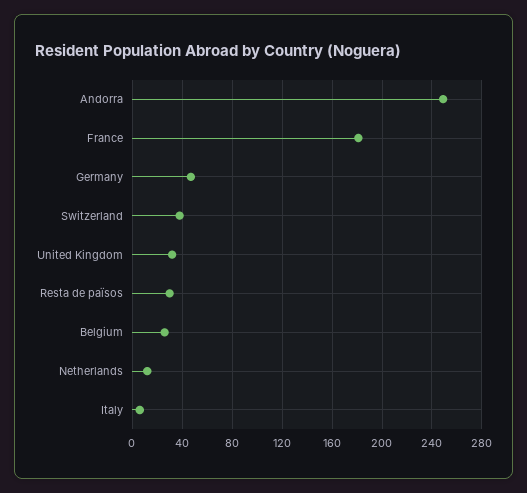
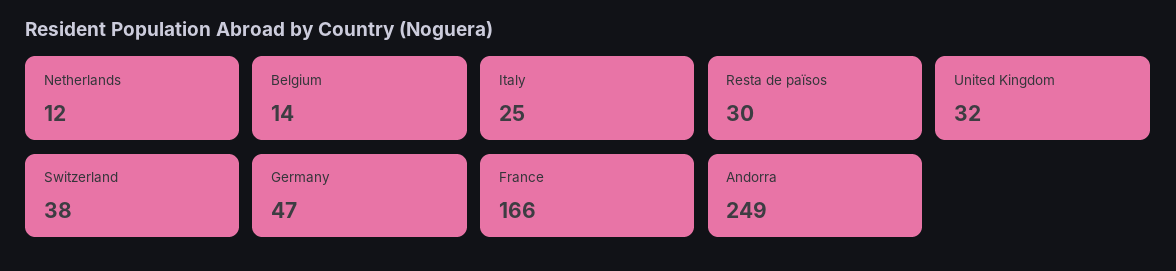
  {
    "Andorra": 249,
-   "France": 180,
+   "France": 166,
    "Germany": 47,
    "Switzerland": 38,
    "United Kingdom": 32,
    "Resta de països": 30,
-   "Belgium": 25,
+   "Belgium": 14,
    "Netherlands": 12,
-   "Italy": 5
+   "Italy": 25
  }

